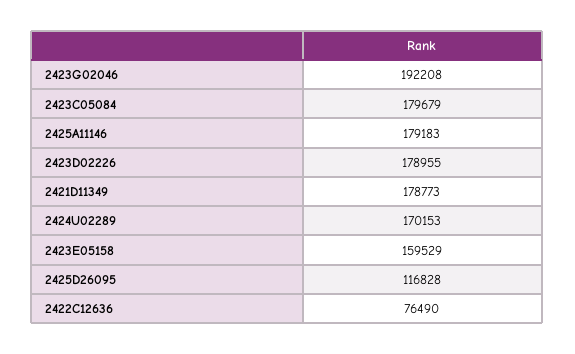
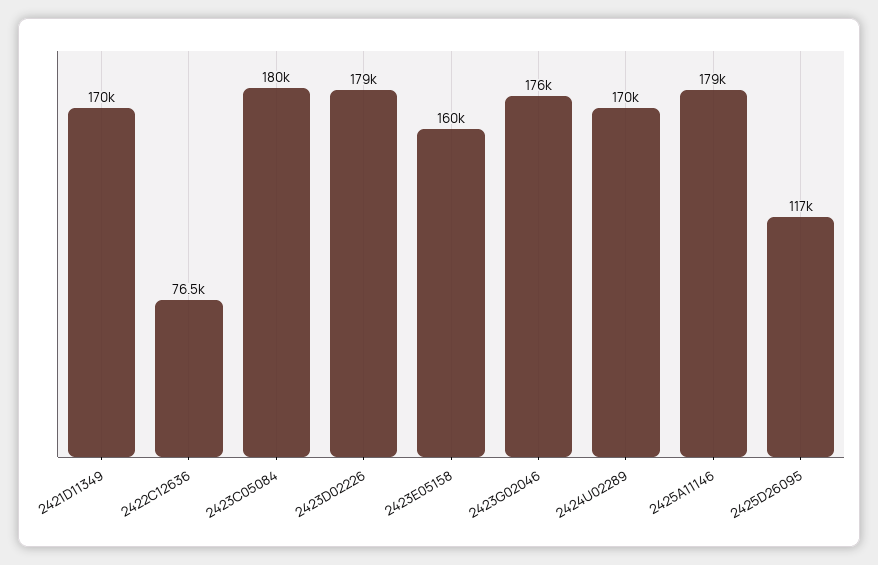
  {
-   "2423G02046": 192208,
+   "2423G02046": 176000,
    "2423C05084": 179679,
    "2425A11146": 179183,
    "2423D02226": 178955,
-   "2421D11349": 178773,
+   "2421D11349": 170000,
    "2424U02289": 170153,
    "2423E05158": 159529,
    "2425D26095": 116828,
    "2422C12636": 76490
  }

